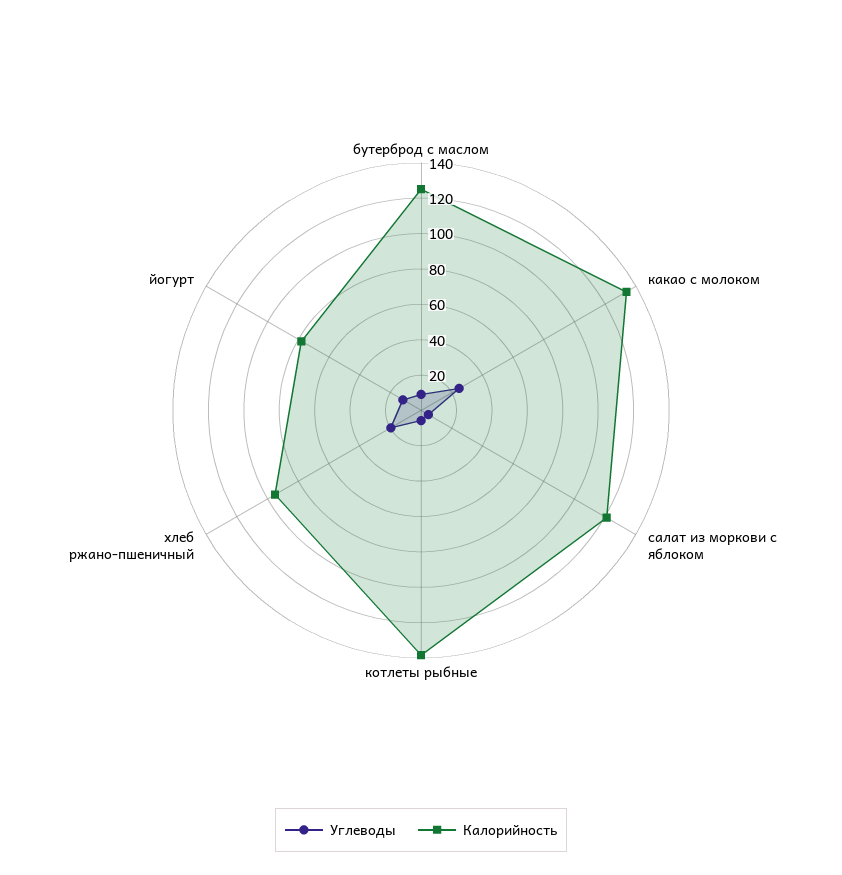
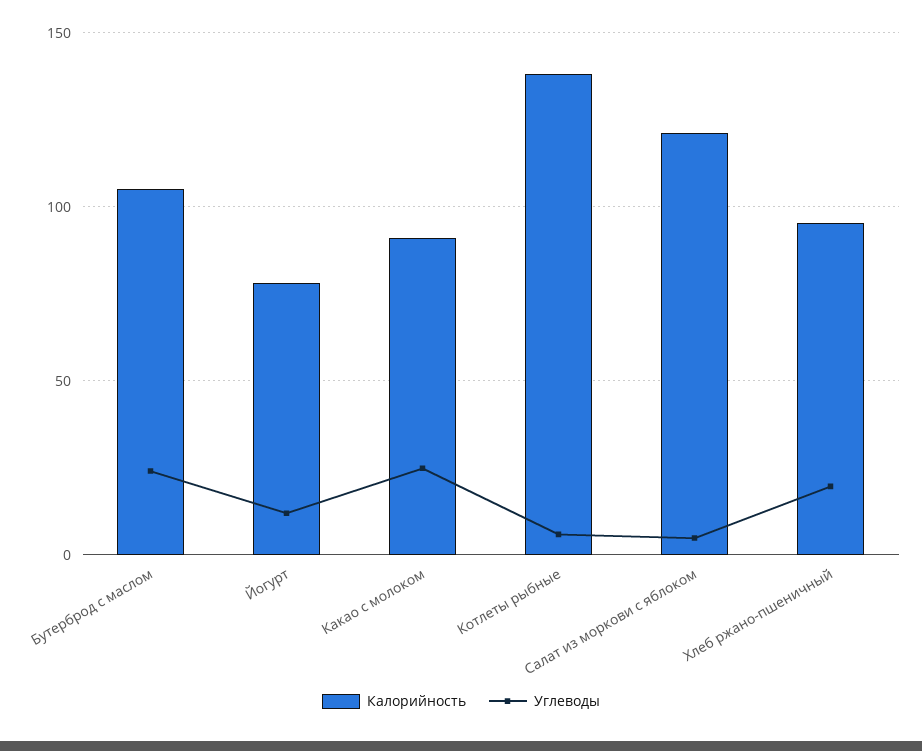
  {
    "Углеводы": {
-     "бутерброд с маслом": 10,
+     "бутерброд с маслом": 25,
      "какао с молоком": 25,
      "салат из моркови с яблоком": 5,
      "котлеты рыбные": 5,
      "хлеб ржано-пшеничный": 20,
      "йогурт": 10
    },
    "Калорийность": {
-     "бутерброд с маслом": 125,
+     "бутерброд с маслом": 105,
-     "какао с молоком": 135,
+     "какао с молоком": 90,
      "салат из моркови с яблоком": 120,
      "котлеты рыбные": 140,
      "хлеб ржано-пшеничный": 95,
      "йогурт": 80
    }
  }

